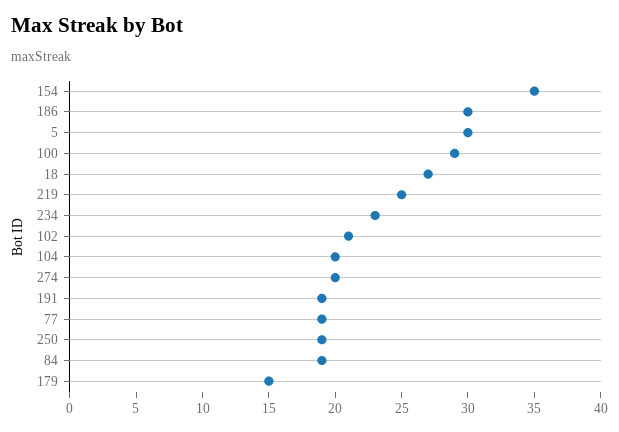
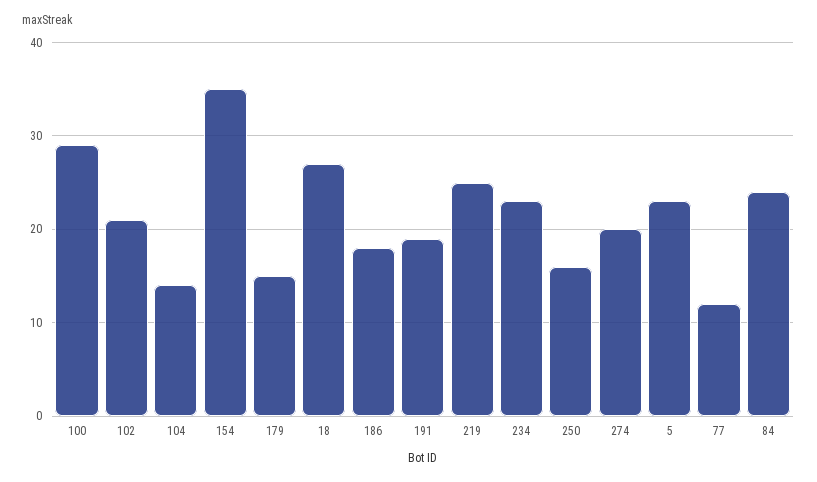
  {
    "154": 35,
-   "186": 30,
+   "186": 18,
-   "5": 30,
+   "5": 23,
    "100": 29,
    "18": 27,
    "219": 25,
    "234": 23,
    "102": 21,
-   "104": 20,
+   "104": 14,
    "274": 20,
    "191": 19,
-   "77": 19,
+   "77": 12,
-   "250": 19,
+   "250": 16,
-   "84": 19,
+   "84": 24,
    "179": 15
  }

